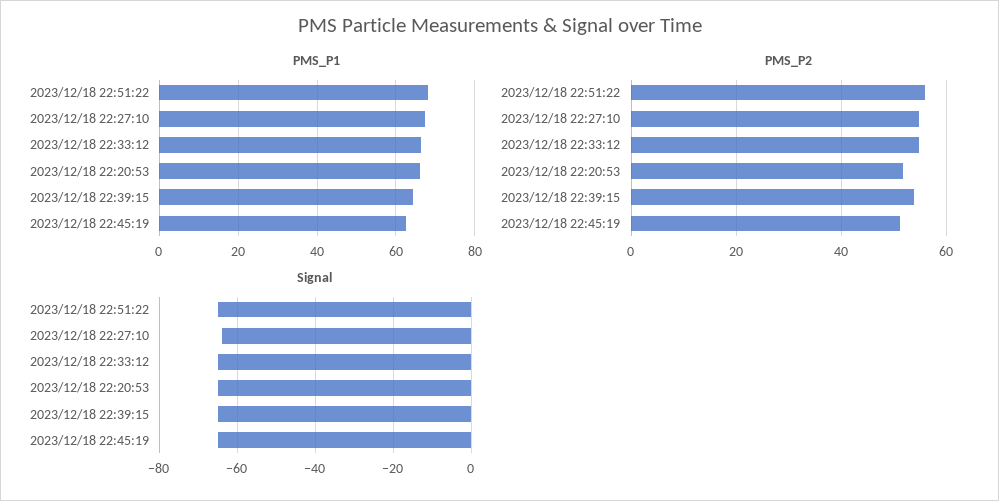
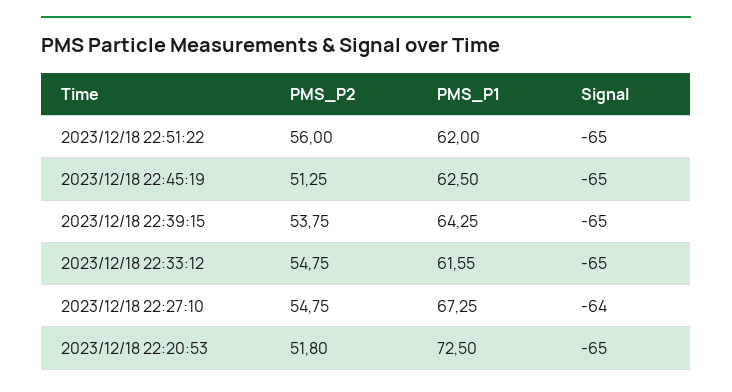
  {
    "PMS_P1": {
-     "2023/12/18 22:51:22": 68,
+     "2023/12/18 22:51:22": 62,
      "2023/12/18 22:27:10": 67.25,
-     "2023/12/18 22:33:12": 66,
+     "2023/12/18 22:33:12": 61.55,
-     "2023/12/18 22:20:53": 66,
+     "2023/12/18 22:20:53": 72.5,
      "2023/12/18 22:39:15": 64.25,
      "2023/12/18 22:45:19": 62.5
    },
    "PMS_P2": {
      "2023/12/18 22:51:22": 56,
      "2023/12/18 22:27:10": 54.75,
      "2023/12/18 22:33:12": 54.75,
      "2023/12/18 22:20:53": 51.8,
      "2023/12/18 22:39:15": 53.75,
      "2023/12/18 22:45:19": 51.25
    },
    "Signal": {
      "2023/12/18 22:51:22": -65,
      "2023/12/18 22:27:10": -64,
      "2023/12/18 22:33:12": -65,
      "2023/12/18 22:20:53": -65,
      "2023/12/18 22:39:15": -65,
      "2023/12/18 22:45:19": -65
    }
  }

